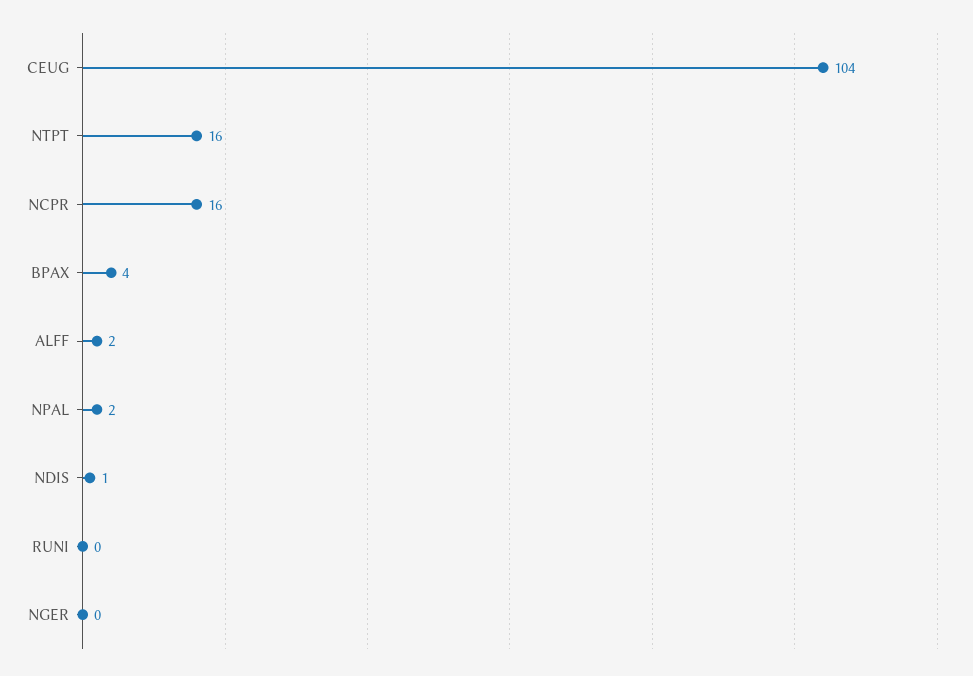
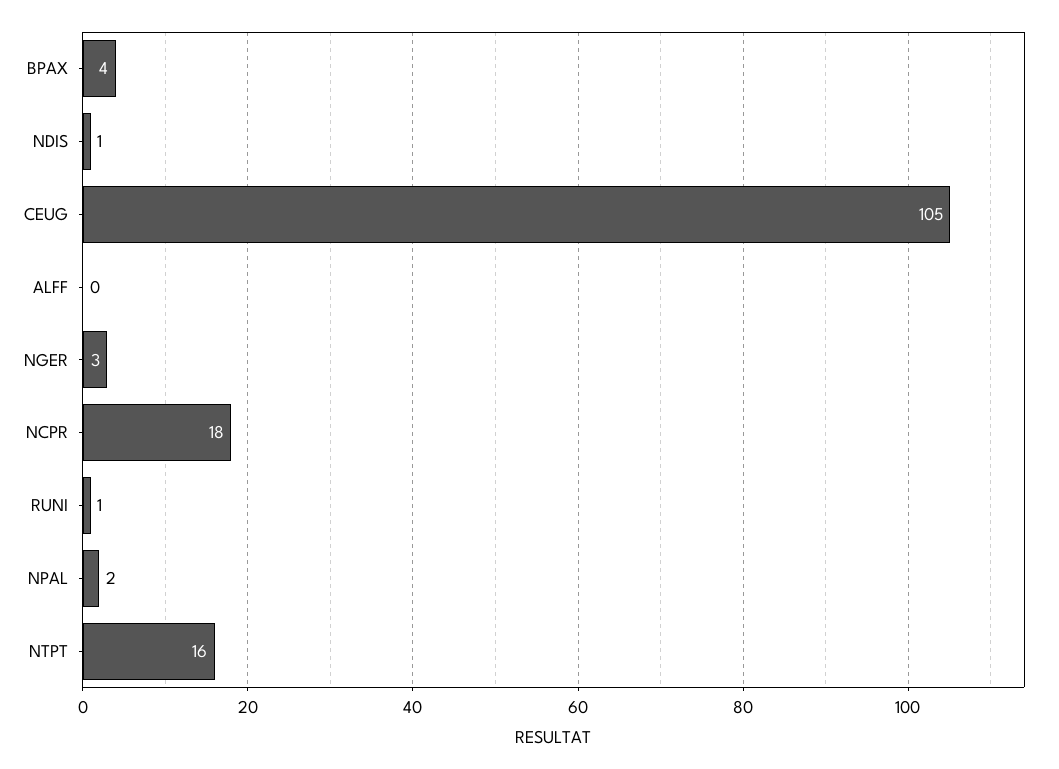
  {
-   "CEUG": 104,
+   "CEUG": 105,
    "NTPT": 16,
-   "NCPR": 16,
+   "NCPR": 18,
    "BPAX": 4,
-   "ALFF": 2,
+   "ALFF": 0,
    "NPAL": 2,
    "NDIS": 1,
-   "RUNI": 0,
+   "RUNI": 1,
-   "NGER": 0
+   "NGER": 3
  }

